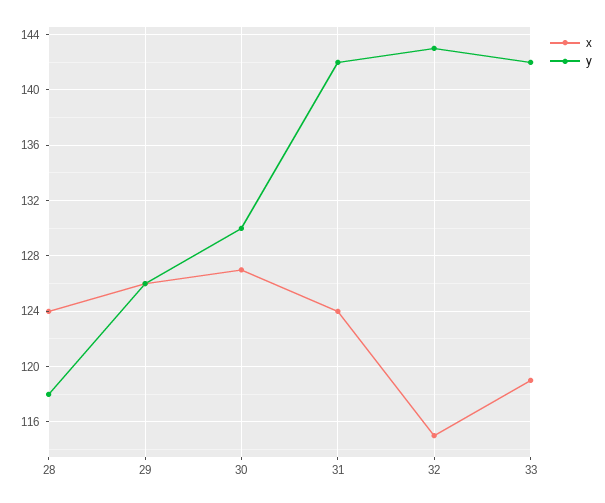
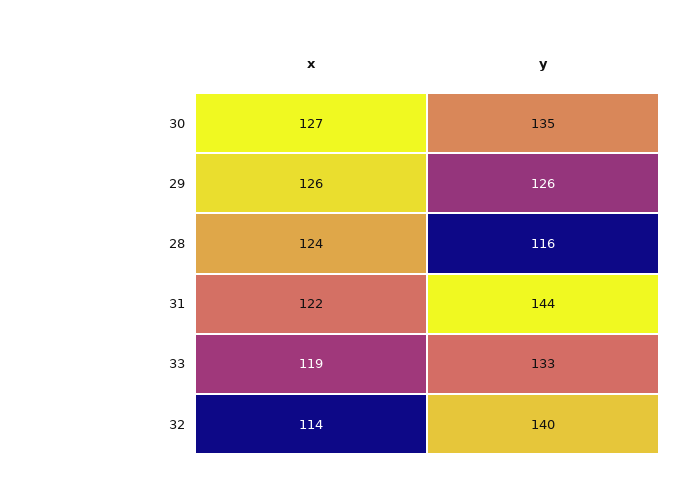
  {
    "x": {
      "28": 124,
      "29": 126,
      "30": 127,
-     "31": 124,
+     "31": 122,
-     "32": 115,
+     "32": 114,
      "33": 119
    },
    "y": {
-     "28": 118,
+     "28": 116,
      "29": 126,
-     "30": 130,
+     "30": 135,
-     "31": 142,
+     "31": 144,
-     "32": 143,
+     "32": 140,
-     "33": 142
+     "33": 133
    }
  }

